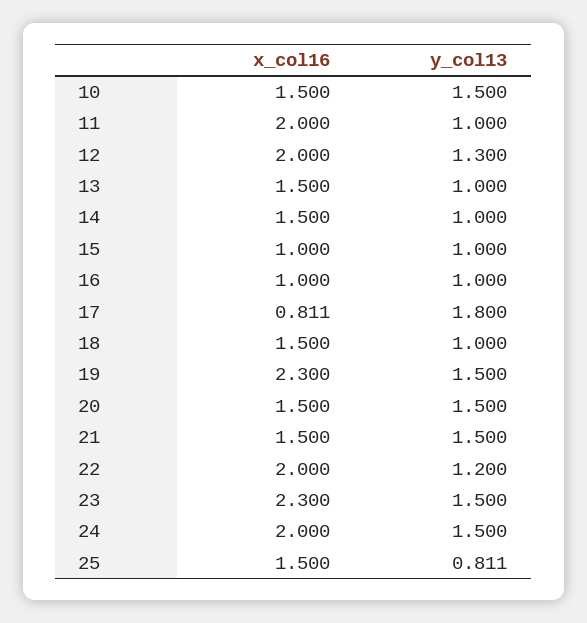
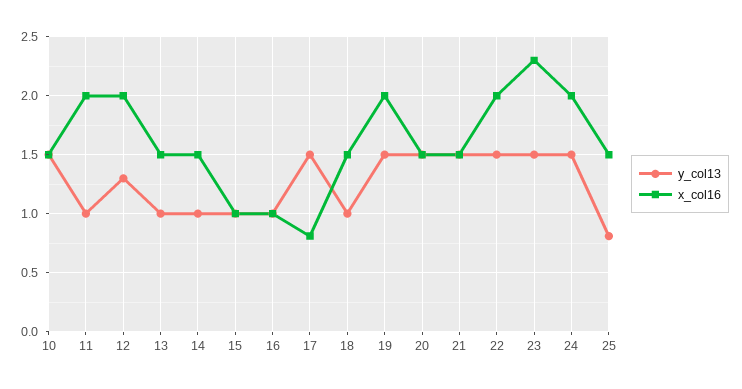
  {
    "x_col16": {
      "10": 1.5,
      "11": 2,
      "12": 2,
      "13": 1.5,
      "14": 1.5,
      "15": 1,
      "16": 1,
      "17": 0.811,
      "18": 1.5,
-     "19": 2.3,
+     "19": 2,
      "20": 1.5,
      "21": 1.5,
      "22": 2,
      "23": 2.3,
      "24": 2,
      "25": 1.5
    },
    "y_col13": {
      "10": 1.5,
      "11": 1,
      "12": 1.3,
      "13": 1,
      "14": 1,
      "15": 1,
      "16": 1,
-     "17": 1.8,
+     "17": 1.5,
      "18": 1,
      "19": 1.5,
      "20": 1.5,
      "21": 1.5,
-     "22": 1.2,
+     "22": 1.5,
      "23": 1.5,
      "24": 1.5,
      "25": 0.811
    }
  }

